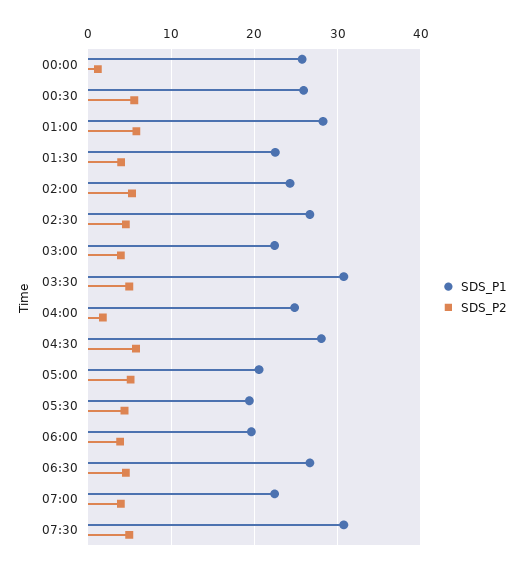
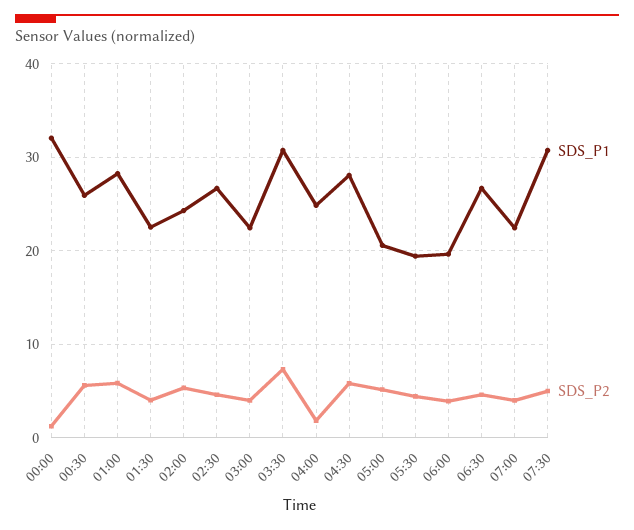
  {
    "SDS_P1": {
-     "00:00": 26,
+     "00:00": 32,
      "00:30": 26,
      "01:00": 28,
      "01:30": 23,
      "02:00": 24,
      "02:30": 27,
      "03:00": 22,
      "03:30": 31,
      "04:00": 25,
      "04:30": 28,
      "05:00": 21,
      "05:30": 19,
      "06:00": 20,
      "06:30": 27,
      "07:00": 22,
      "07:30": 31
    },
    "SDS_P2": {
      "00:00": 1,
      "00:30": 6,
      "01:00": 6,
      "01:30": 4,
      "02:00": 5,
      "02:30": 5,
      "03:00": 4,
-     "03:30": 5,
+     "03:30": 7,
      "04:00": 2,
      "04:30": 6,
      "05:00": 5,
      "05:30": 4,
      "06:00": 4,
      "06:30": 5,
      "07:00": 4,
      "07:30": 5
    }
  }

